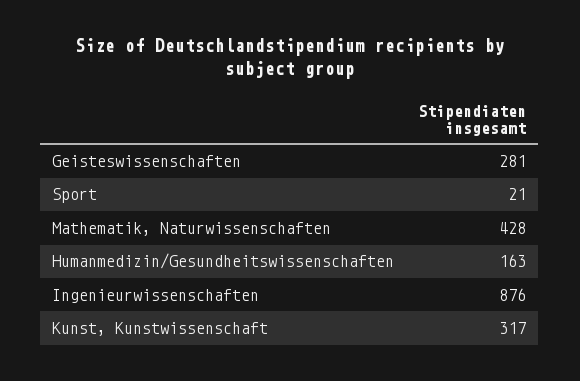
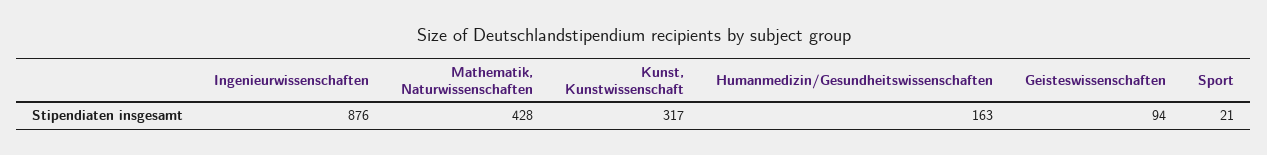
  {
-   "Geisteswissenschaften": 281,
+   "Geisteswissenschaften": 94,
    "Sport": 21,
    "Mathematik, Naturwissenschaften": 428,
    "Humanmedizin/Gesundheitswissenschaften": 163,
    "Ingenieurwissenschaften": 876,
    "Kunst, Kunstwissenschaft": 317
  }

